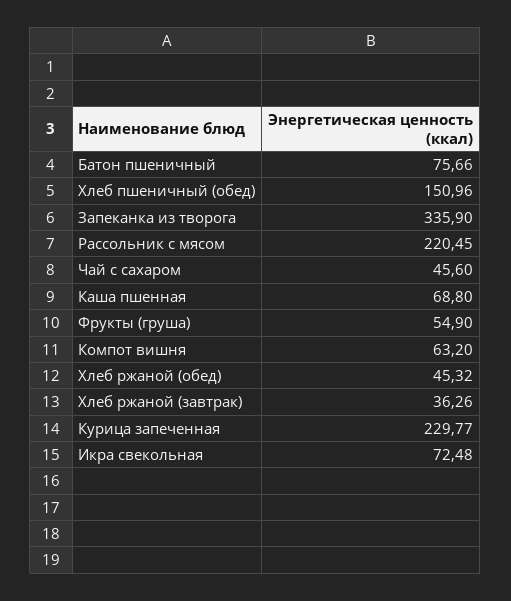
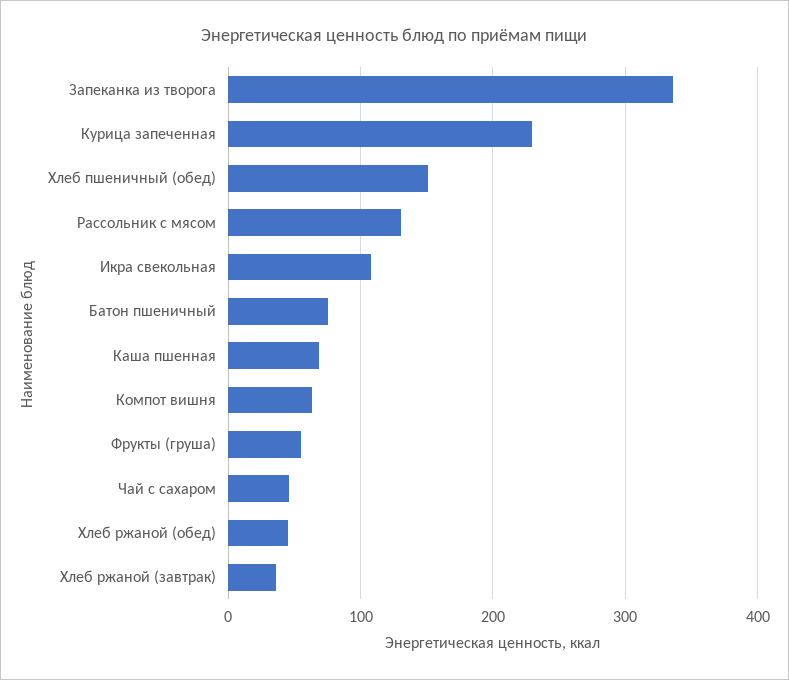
  {
    "Батон пшеничный": 75.66,
    "Хлеб пшеничный (обед)": 150.96,
    "Запеканка из творога": 335.9,
-   "Рассольник с мясом": 220.45,
+   "Рассольник с мясом": 130,
    "Чай с сахаром": 45.6,
    "Каша пшенная": 68.8,
    "Фрукты (груша)": 54.9,
    "Компот вишня": 63.2,
    "Хлеб ржаной (обед)": 45.32,
    "Хлеб ржаной (завтрак)": 36.26,
    "Курица запеченная": 229.77,
-   "Икра свекольная": 72.48
+   "Икра свекольная": 110
  }

